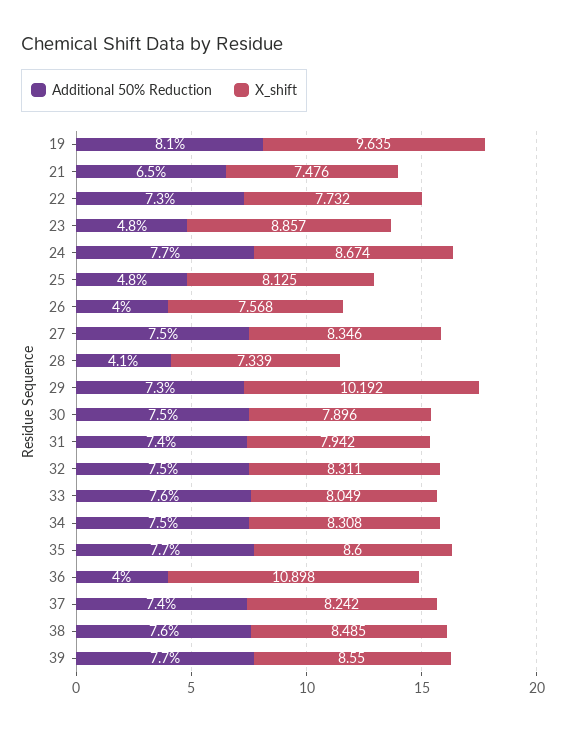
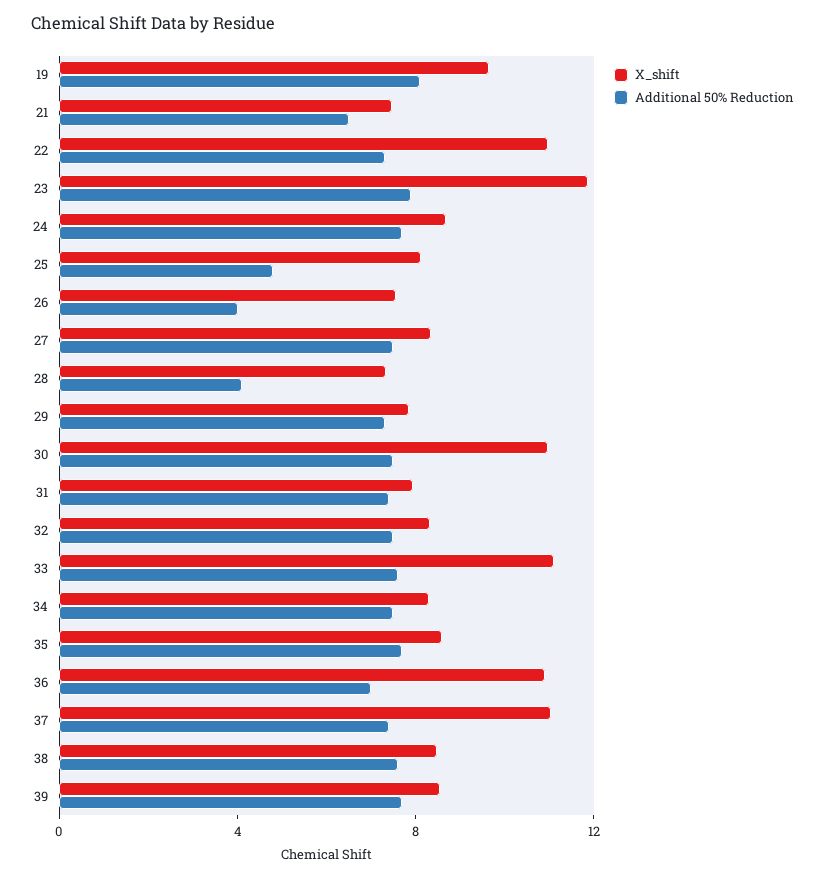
  {
    "Additional 50% Reduction": {
      "19": 8.1,
      "21": 6.5,
      "22": 7.3,
-     "23": 4.8,
+     "23": 8,
      "24": 7.7,
      "25": 4.8,
      "26": 4,
      "27": 7.5,
      "28": 4.1,
      "29": 7.3,
      "30": 7.5,
      "31": 7.4,
      "32": 7.5,
      "33": 7.6,
      "34": 7.5,
      "35": 7.7,
-     "36": 4,
+     "36": 7,
      "37": 7.4,
      "38": 7.6,
      "39": 7.7
    },
    "X_shift": {
      "19": 9.635,
      "21": 7.476,
-     "22": 7.732,
+     "22": 11,
-     "23": 8.857,
+     "23": 12,
      "24": 8.674,
      "25": 8.125,
      "26": 7.568,
      "27": 8.346,
      "28": 7.339,
-     "29": 10.192,
+     "29": 8,
-     "30": 7.896,
+     "30": 11,
      "31": 7.942,
      "32": 8.311,
-     "33": 8.049,
+     "33": 11,
      "34": 8.308,
      "35": 8.6,
      "36": 10.898,
-     "37": 8.242,
+     "37": 11,
      "38": 8.485,
      "39": 8.55
    }
  }

